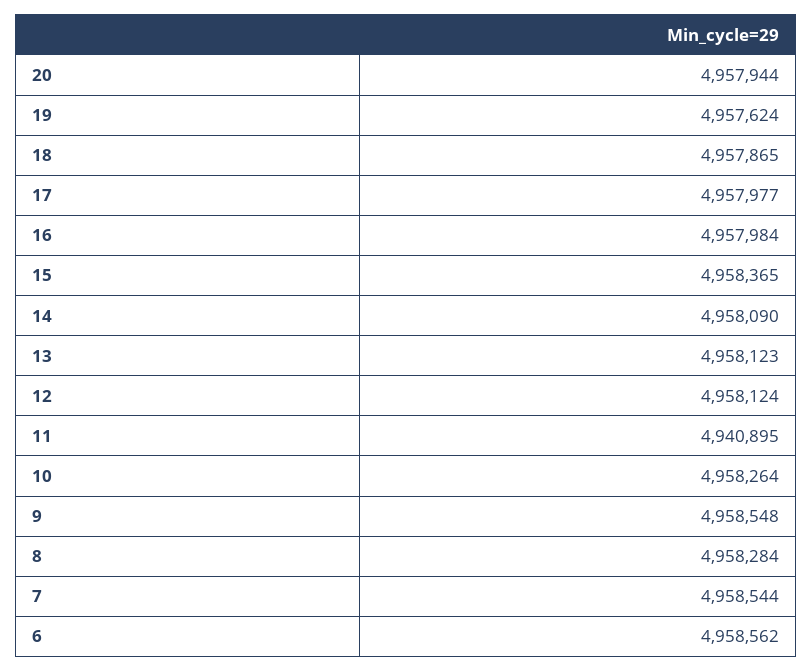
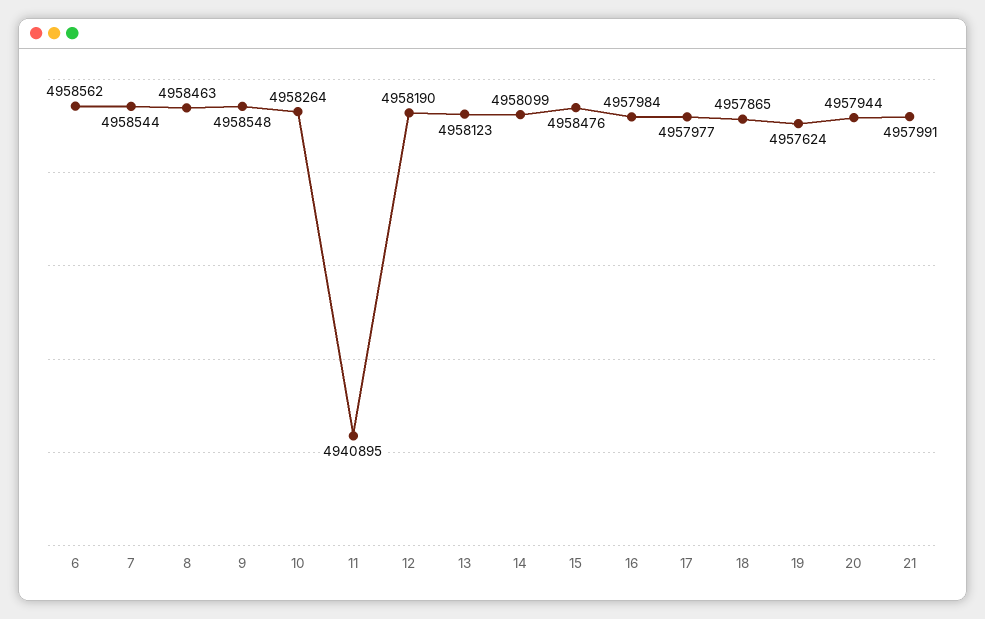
  {
    "20": 4957944,
    "19": 4957624,
    "18": 4957865,
    "17": 4957977,
    "16": 4957984,
-   "15": 4958365,
+   "15": 4958476,
-   "14": 4958090,
+   "14": 4958099,
    "13": 4958123,
-   "12": 4958124,
+   "12": 4958190,
    "11": 4940895,
    "10": 4958264,
    "9": 4958548,
-   "8": 4958284,
+   "8": 4958463,
    "7": 4958544,
-   "6": 4958562
+   "6": 4958562,
+   "21": 4957991
  }

